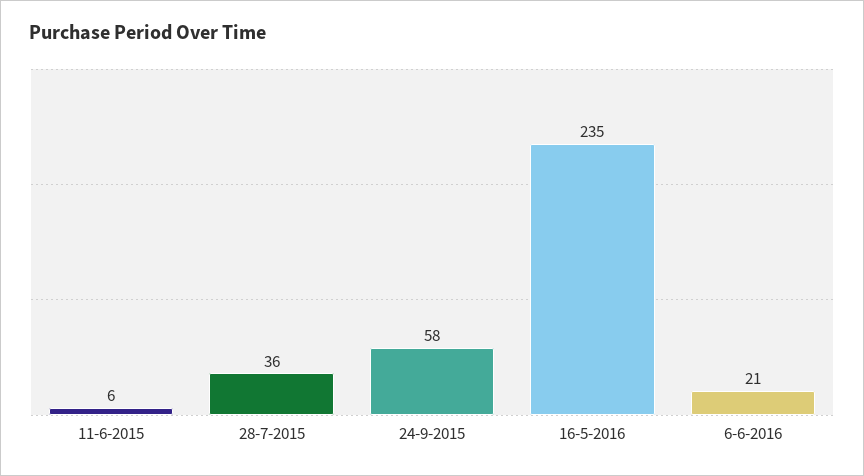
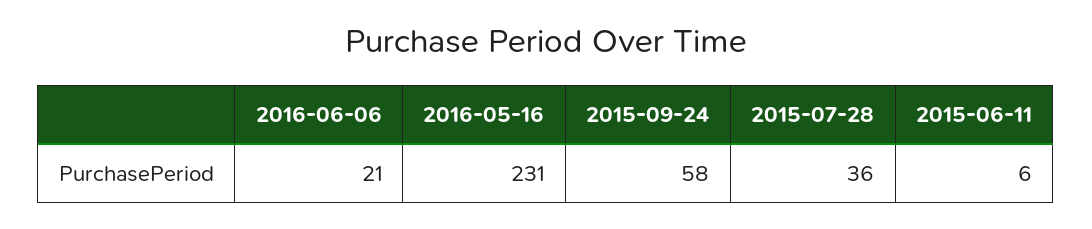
  {
    "11-6-2015": 6,
    "28-7-2015": 36,
    "24-9-2015": 58,
-   "16-5-2016": 235,
+   "16-5-2016": 231,
    "6-6-2016": 21
  }

